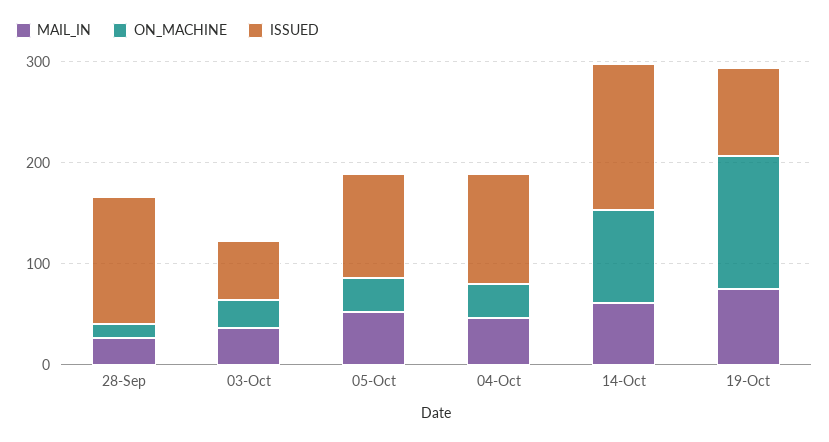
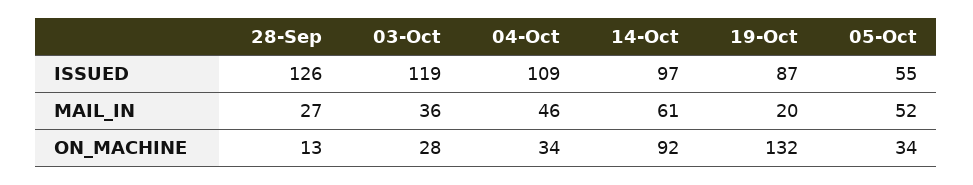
  {
    "MAIL_IN": {
      "28-Sep": 27,
      "03-Oct": 36,
      "05-Oct": 52,
      "04-Oct": 46,
      "14-Oct": 61,
-     "19-Oct": 80
+     "19-Oct": 20
    },
    "ON_MACHINE": {
      "28-Sep": 13,
      "03-Oct": 28,
      "05-Oct": 34,
      "04-Oct": 34,
      "14-Oct": 92,
      "19-Oct": 132
    },
    "ISSUED": {
      "28-Sep": 126,
-     "03-Oct": 60,
+     "03-Oct": 119,
-     "05-Oct": 100,
+     "05-Oct": 55,
      "04-Oct": 109,
-     "14-Oct": 140,
+     "14-Oct": 97,
      "19-Oct": 87
    }
  }

